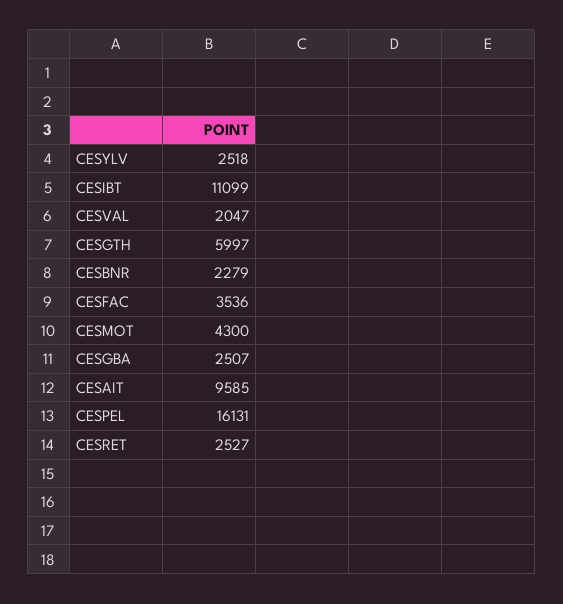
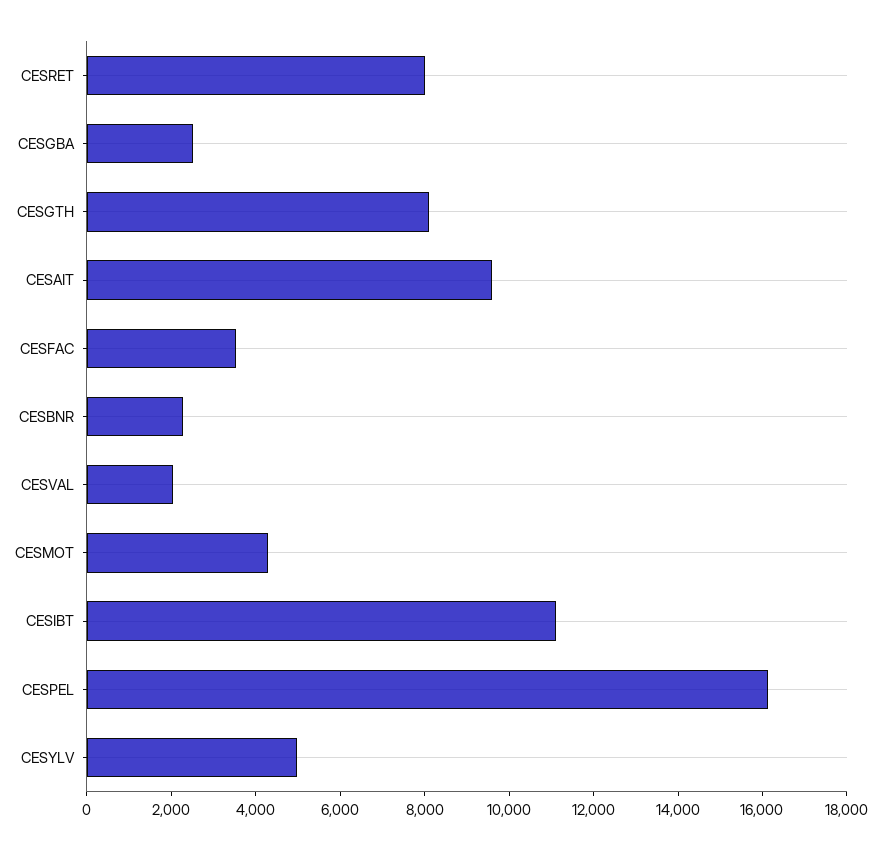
  {
-   "CESYLV": 2518,
+   "CESYLV": 5000,
    "CESIBT": 11099,
    "CESVAL": 2047,
-   "CESGTH": 5997,
+   "CESGTH": 8000,
    "CESBNR": 2279,
    "CESFAC": 3536,
    "CESMOT": 4300,
    "CESGBA": 2507,
    "CESAIT": 9585,
    "CESPEL": 16131,
-   "CESRET": 2527
+   "CESRET": 8000
  }

